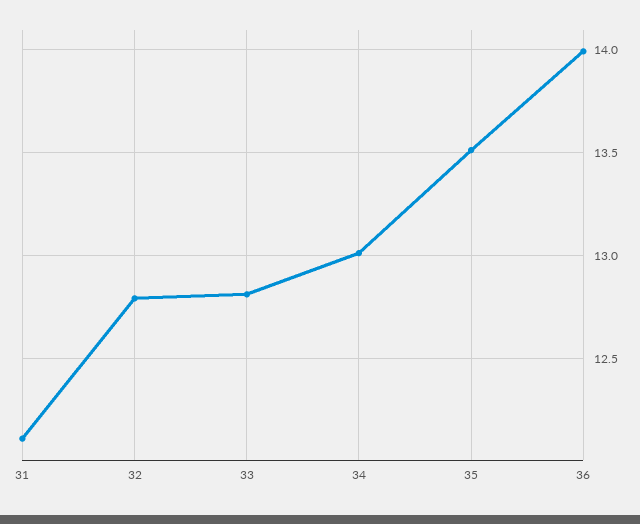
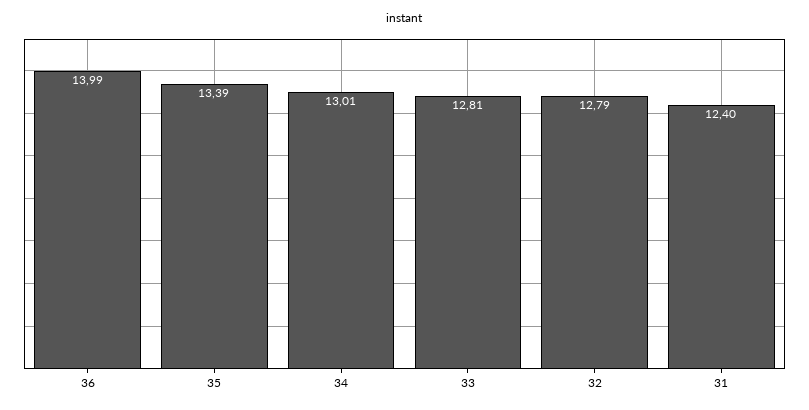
  {
-   "31": 12.1,
+   "31": 12.4,
    "32": 12.79,
    "33": 12.81,
    "34": 13.01,
-   "35": 13.5,
+   "35": 13.39,
    "36": 13.99
  }

